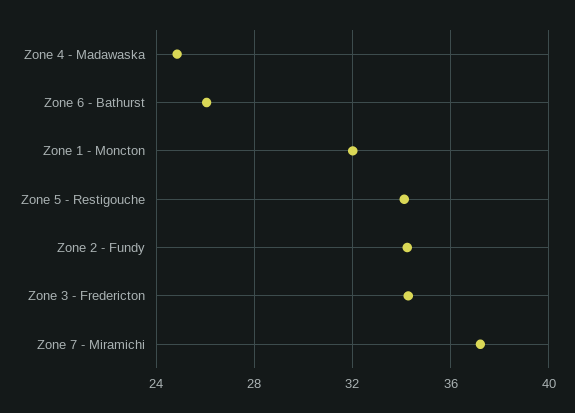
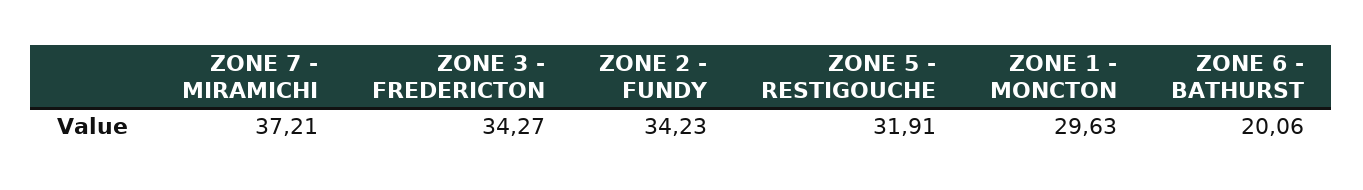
  {
-   "Zone 4 - Madawaska": 25,
-   "Zone 6 - Bathurst": 26,
+   "Zone 6 - Bathurst": 20.06,
-   "Zone 1 - Moncton": 32,
+   "Zone 1 - Moncton": 29.63,
-   "Zone 5 - Restigouche": 34,
+   "Zone 5 - Restigouche": 31.91,
    "Zone 2 - Fundy": 34.23,
    "Zone 3 - Fredericton": 34.27,
    "Zone 7 - Miramichi": 37.21
  }

